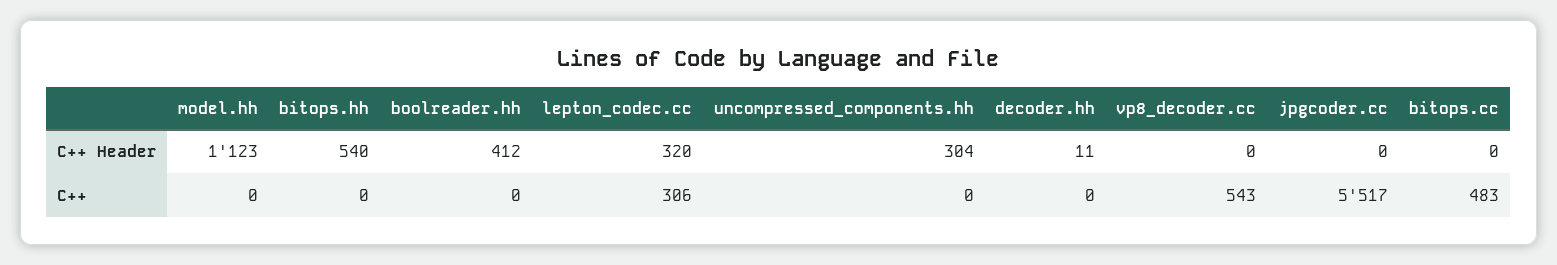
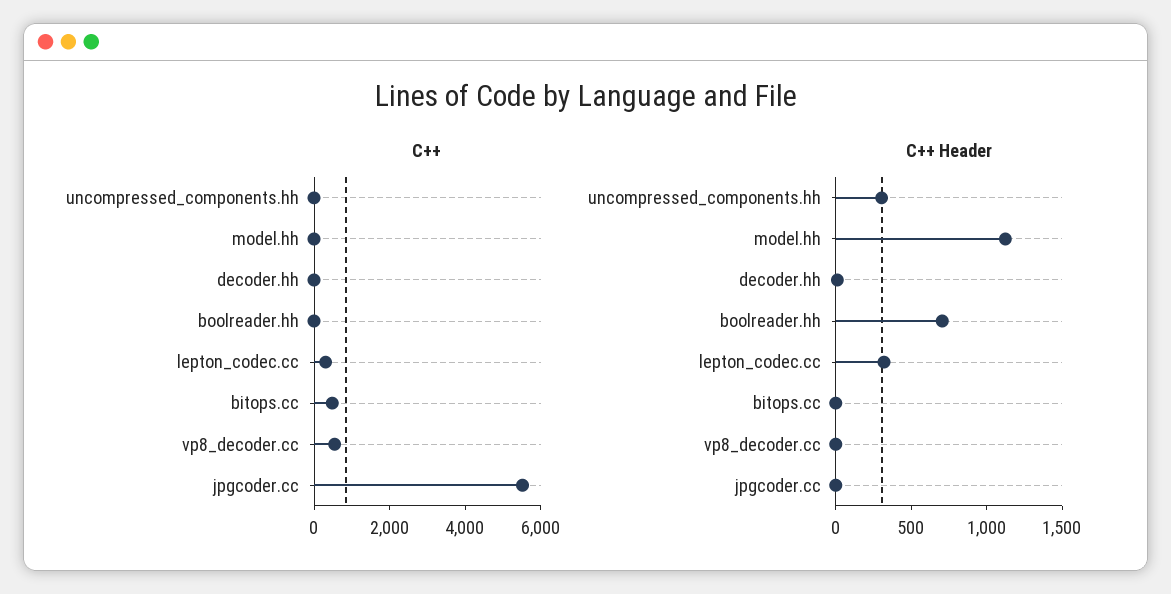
  {
    "C++ Header": {
      "model.hh": 1123,
-     "bitops.hh": 540,
-     "boolreader.hh": 412,
+     "boolreader.hh": 700,
      "lepton_codec.cc": 320,
      "uncompressed_components.hh": 304,
      "decoder.hh": 11,
      "vp8_decoder.cc": 0,
      "jpgcoder.cc": 0,
      "bitops.cc": 0
    },
    "C++": {
      "model.hh": 0,
-     "bitops.hh": 0,
      "boolreader.hh": 0,
      "lepton_codec.cc": 306,
      "uncompressed_components.hh": 0,
      "decoder.hh": 0,
      "vp8_decoder.cc": 543,
      "jpgcoder.cc": 5517,
      "bitops.cc": 483
    }
  }

